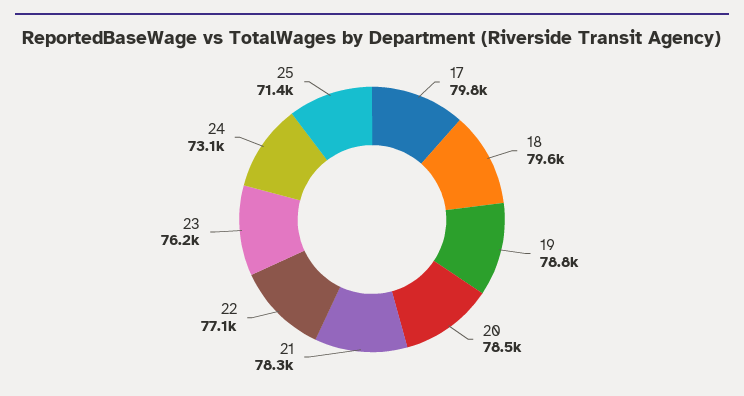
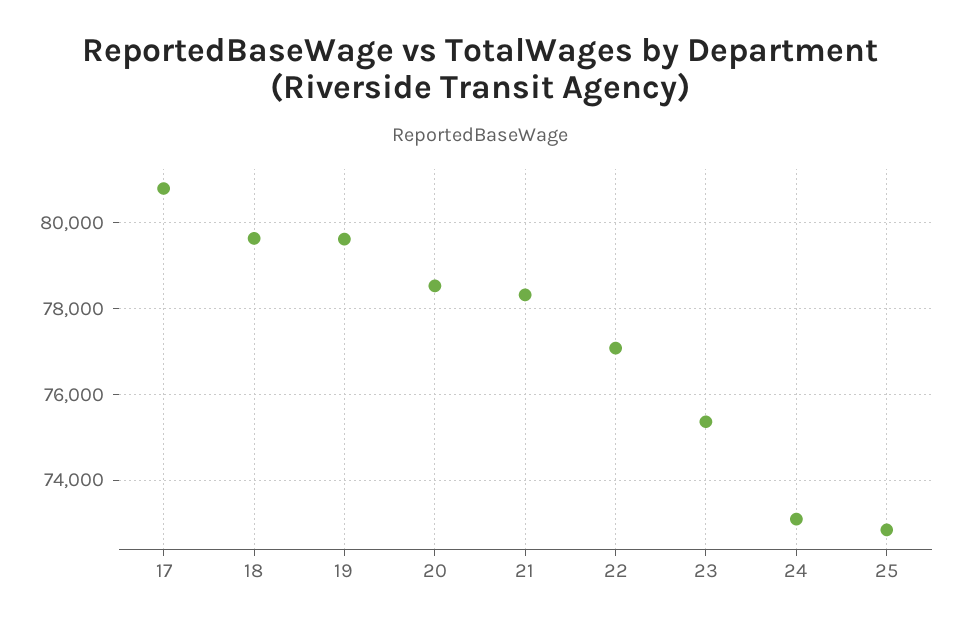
  {
-   "17": 79800,
+   "17": 80800,
    "18": 79600,
-   "19": 78800,
+   "19": 79600,
    "20": 78500,
    "21": 78300,
    "22": 77100,
-   "23": 76200,
+   "23": 75400,
    "24": 73100,
-   "25": 71400
+   "25": 72800
  }

